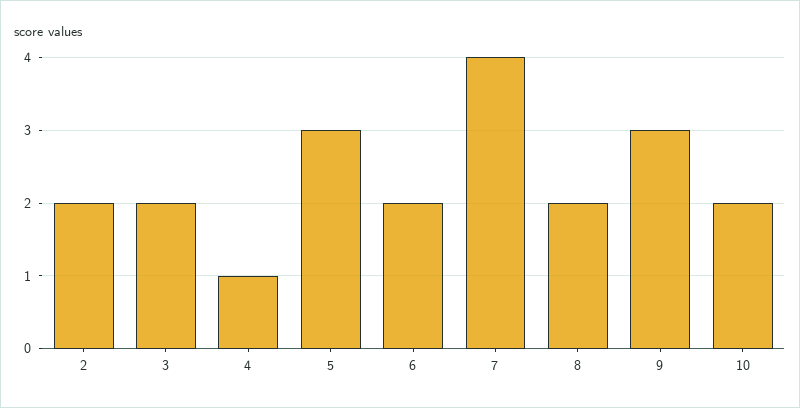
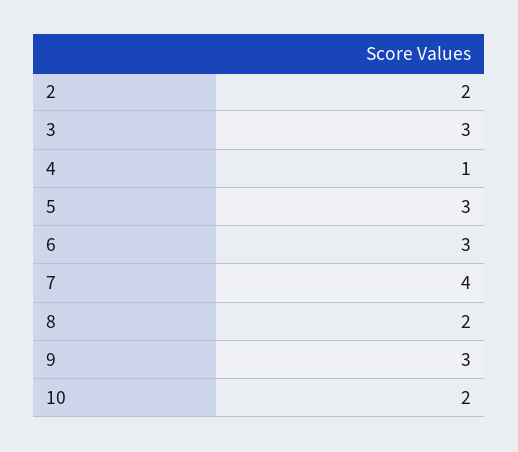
  {
    "2": 2,
-   "3": 2,
+   "3": 3,
    "4": 1,
    "5": 3,
-   "6": 2,
+   "6": 3,
    "7": 4,
    "8": 2,
    "9": 3,
    "10": 2
  }

